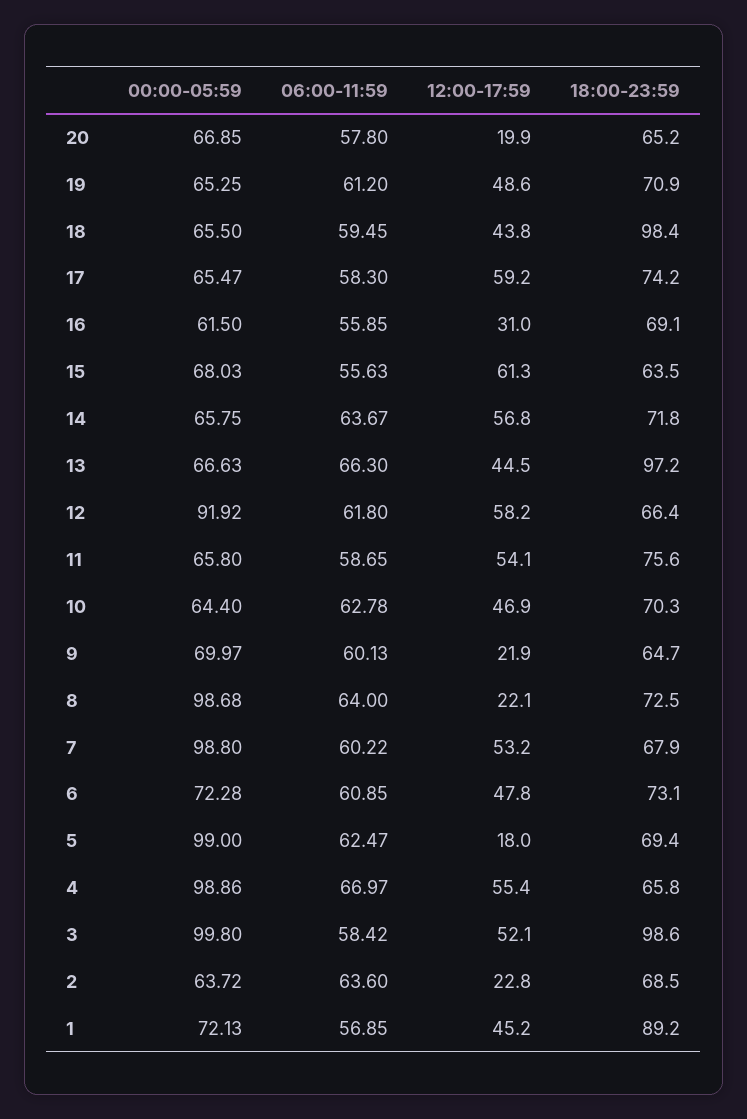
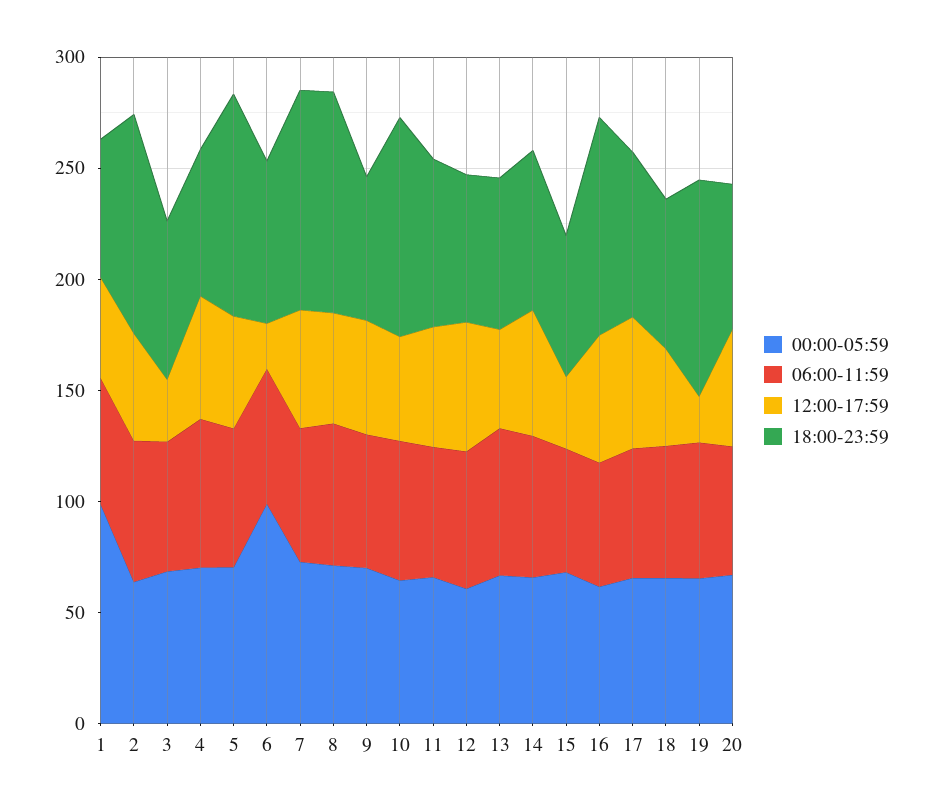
  {
    "00:00-05:59": {
      "20": 66.85,
      "19": 65.25,
      "18": 65.5,
      "17": 65.47,
      "16": 61.5,
      "15": 68.03,
      "14": 65.75,
      "13": 66.63,
-     "12": 91.92,
+     "12": 60,
      "11": 65.8,
      "10": 64.4,
      "9": 69.97,
-     "8": 98.68,
+     "8": 70,
-     "7": 98.8,
+     "7": 70,
-     "6": 72.28,
+     "6": 100,
-     "5": 99,
+     "5": 70,
-     "4": 98.86,
+     "4": 70,
-     "3": 99.8,
+     "3": 70,
      "2": 63.72,
-     "1": 72.13
+     "1": 100
    },
    "06:00-11:59": {
      "20": 57.8,
      "19": 61.2,
      "18": 59.45,
      "17": 58.3,
      "16": 55.85,
      "15": 55.63,
      "14": 63.67,
      "13": 66.3,
      "12": 61.8,
      "11": 58.65,
      "10": 62.78,
      "9": 60.13,
      "8": 64,
      "7": 60.22,
      "6": 60.85,
      "5": 62.47,
      "4": 66.97,
      "3": 58.42,
      "2": 63.6,
      "1": 56.85
    },
    "12:00-17:59": {
-     "20": 19.9,
+     "20": 50,
-     "19": 48.6,
+     "19": 20,
      "18": 43.8,
      "17": 59.2,
-     "16": 31,
+     "16": 60,
-     "15": 61.3,
+     "15": 30,
      "14": 56.8,
      "13": 44.5,
      "12": 58.2,
      "11": 54.1,
      "10": 46.9,
-     "9": 21.9,
+     "9": 50,
-     "8": 22.1,
+     "8": 50,
      "7": 53.2,
-     "6": 47.8,
+     "6": 20,
-     "5": 18,
+     "5": 50,
      "4": 55.4,
-     "3": 52.1,
+     "3": 30,
-     "2": 22.8,
+     "2": 50,
      "1": 45.2
    },
    "18:00-23:59": {
      "20": 65.2,
-     "19": 70.9,
+     "19": 100,
-     "18": 98.4,
+     "18": 70,
      "17": 74.2,
-     "16": 69.1,
+     "16": 100,
      "15": 63.5,
      "14": 71.8,
-     "13": 97.2,
+     "13": 70,
      "12": 66.4,
      "11": 75.6,
-     "10": 70.3,
+     "10": 100,
      "9": 64.7,
-     "8": 72.5,
+     "8": 100,
-     "7": 67.9,
+     "7": 100,
      "6": 73.1,
-     "5": 69.4,
+     "5": 100,
      "4": 65.8,
-     "3": 98.6,
+     "3": 70,
-     "2": 68.5,
+     "2": 100,
-     "1": 89.2
+     "1": 60
    }
  }

